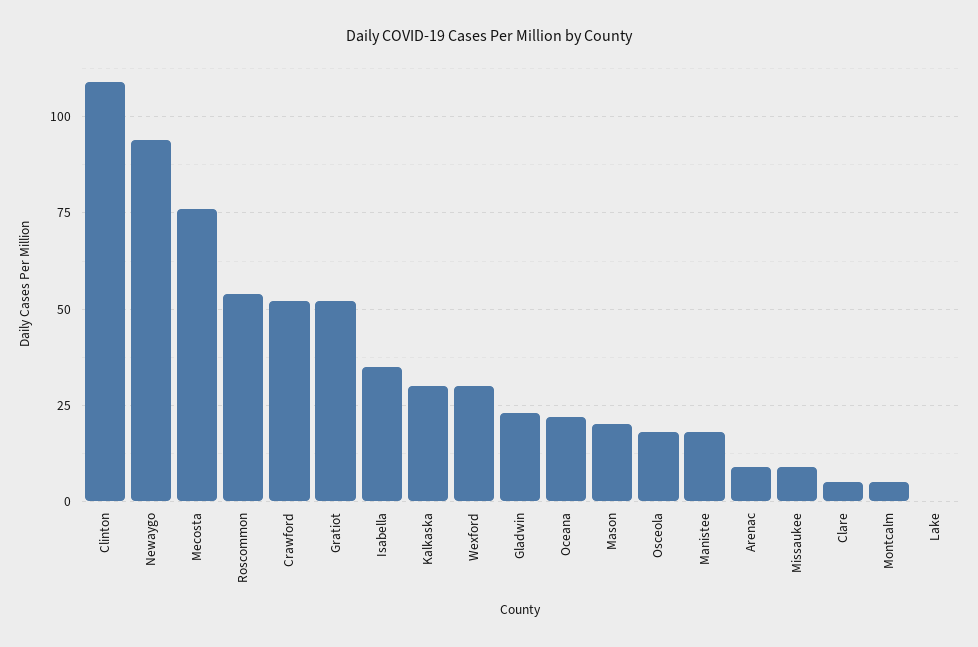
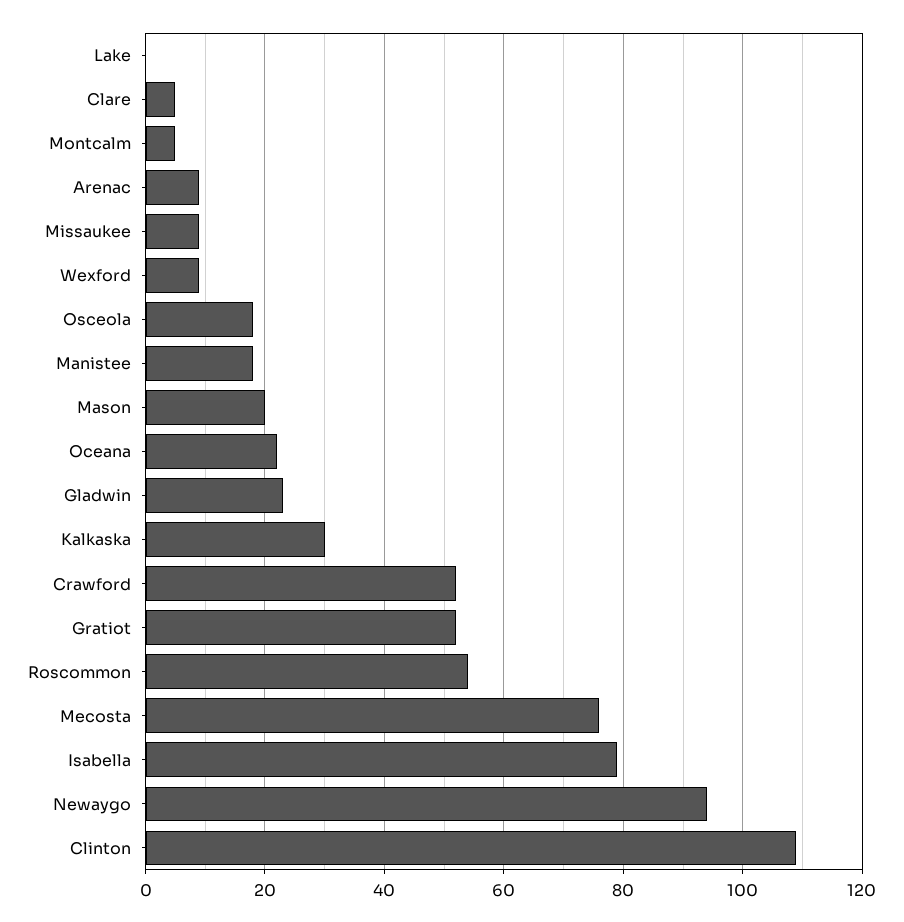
  {
    "Clinton": 110,
    "Newaygo": 95,
    "Mecosta": 75,
    "Roscommon": 55,
    "Crawford": 50,
    "Gratiot": 50,
-   "Isabella": 35,
+   "Isabella": 80,
    "Kalkaska": 30,
-   "Wexford": 30,
+   "Wexford": 10,
    "Gladwin": 25,
    "Oceana": 20,
    "Mason": 20,
    "Osceola": 20,
    "Manistee": 20,
    "Arenac": 10,
    "Missaukee": 10,
    "Clare": 5,
    "Montcalm": 5,
    "Lake": 0
  }

